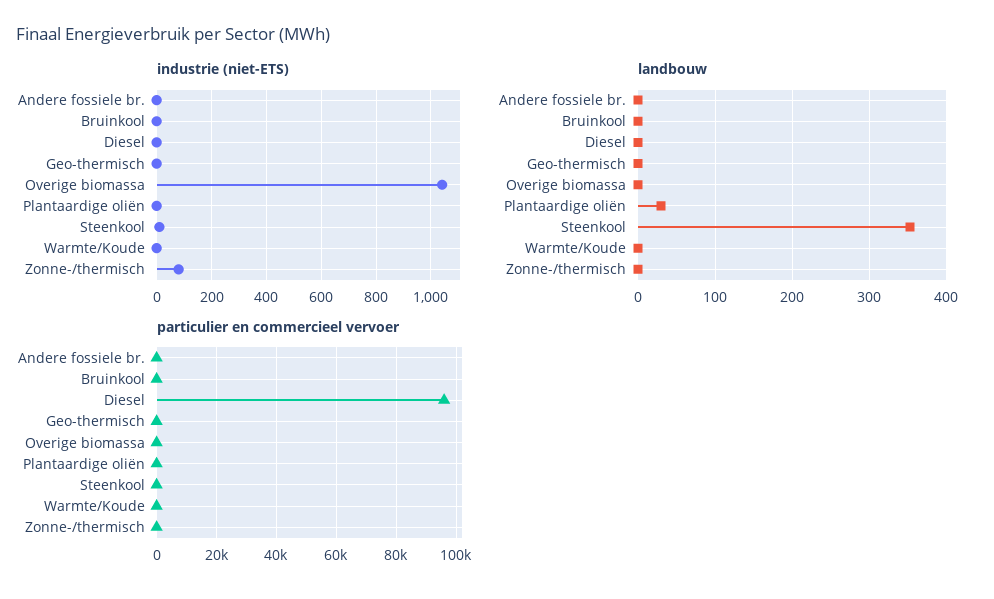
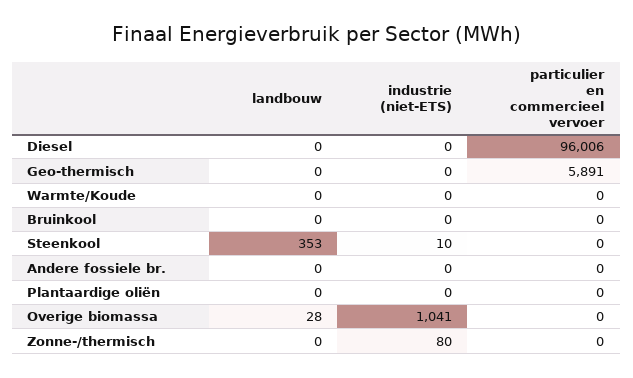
  {
    "industrie (niet-ETS)": {
      "Andere fossiele br.": 0,
      "Bruinkool": 0,
      "Diesel": 0,
      "Geo-thermisch": 0,
      "Overige biomassa": 1041,
      "Plantaardige oliën": 0,
      "Steenkool": 10,
      "Warmte/Koude": 0,
      "Zonne-/thermisch": 80
    },
    "landbouw": {
      "Andere fossiele br.": 0,
      "Bruinkool": 0,
      "Diesel": 0,
      "Geo-thermisch": 0,
-     "Overige biomassa": 0,
+     "Overige biomassa": 28,
-     "Plantaardige oliën": 30,
+     "Plantaardige oliën": 0,
      "Steenkool": 353,
      "Warmte/Koude": 0,
      "Zonne-/thermisch": 0
    },
    "particulier en commercieel vervoer": {
      "Andere fossiele br.": 0,
      "Bruinkool": 0,
      "Diesel": 96006,
-     "Geo-thermisch": 0,
+     "Geo-thermisch": 5891,
      "Overige biomassa": 0,
      "Plantaardige oliën": 0,
      "Steenkool": 0,
      "Warmte/Koude": 0,
      "Zonne-/thermisch": 0
    }
  }

